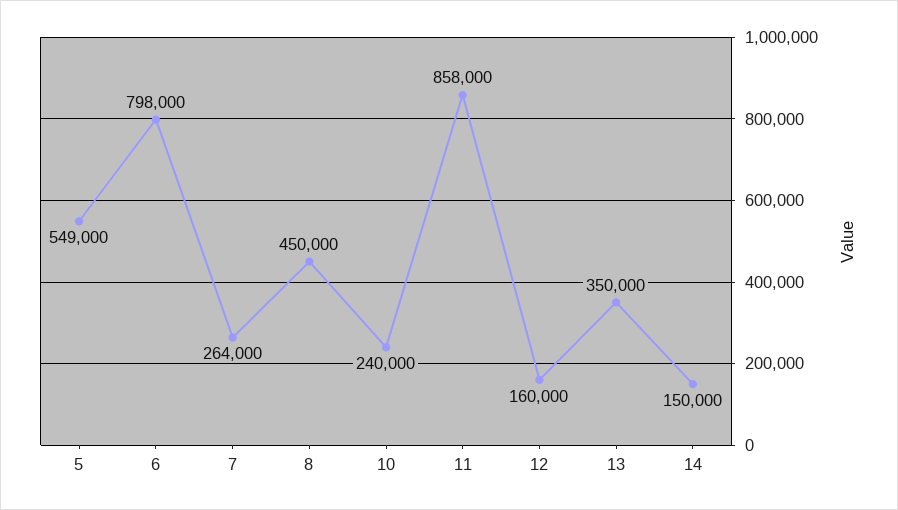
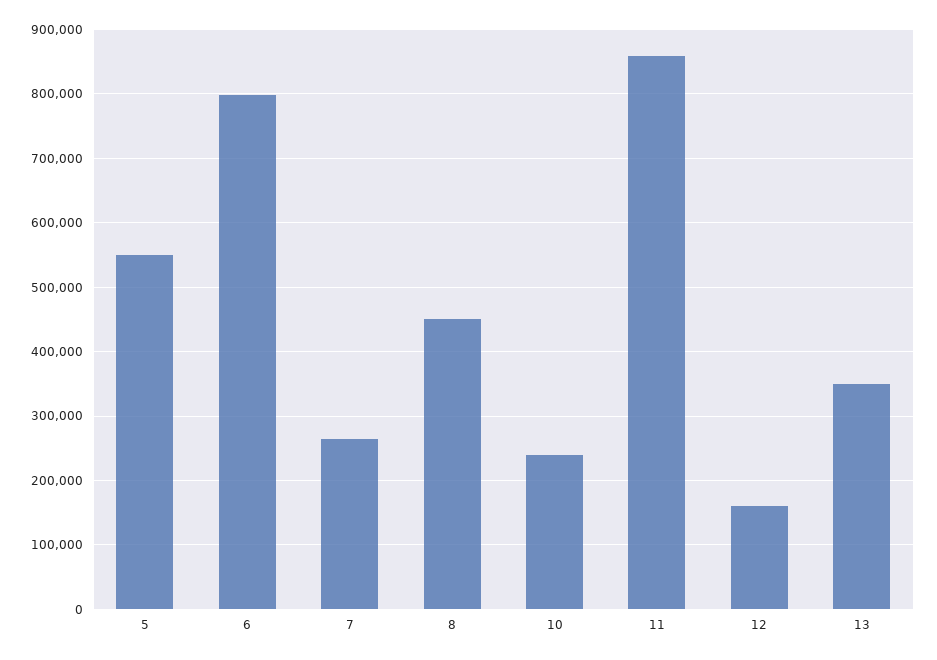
  {
    "5": 549000,
    "6": 798000,
    "7": 264000,
    "8": 450000,
    "10": 240000,
    "11": 858000,
    "12": 160000,
-   "13": 350000,
+   "13": 350000
-   "14": 150000
  }

